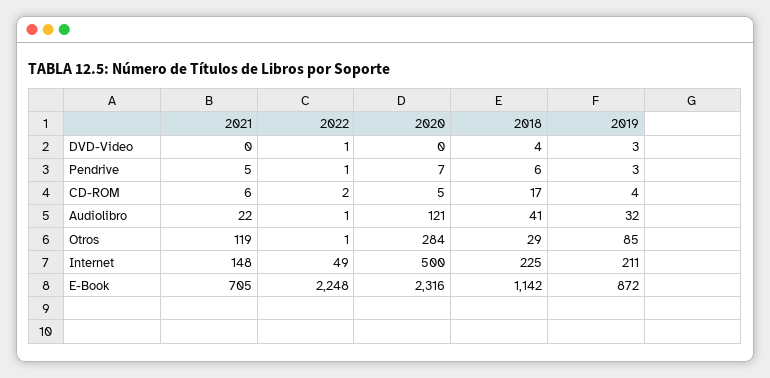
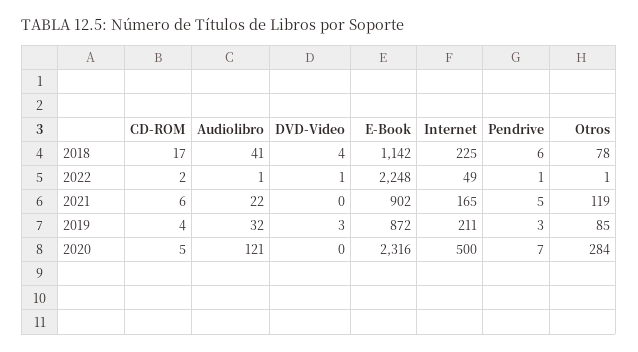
  {
    "2021": {
      "DVD-Video": 0,
      "Pendrive": 5,
      "CD-ROM": 6,
      "Audiolibro": 22,
      "Otros": 119,
-     "Internet": 148,
+     "Internet": 165,
-     "E-Book": 705
+     "E-Book": 902
    },
    "2022": {
      "DVD-Video": 1,
      "Pendrive": 1,
      "CD-ROM": 2,
      "Audiolibro": 1,
      "Otros": 1,
      "Internet": 49,
      "E-Book": 2248
    },
    "2020": {
      "DVD-Video": 0,
      "Pendrive": 7,
      "CD-ROM": 5,
      "Audiolibro": 121,
      "Otros": 284,
      "Internet": 500,
      "E-Book": 2316
    },
    "2018": {
      "DVD-Video": 4,
      "Pendrive": 6,
      "CD-ROM": 17,
      "Audiolibro": 41,
-     "Otros": 29,
+     "Otros": 78,
      "Internet": 225,
      "E-Book": 1142
    },
    "2019": {
      "DVD-Video": 3,
      "Pendrive": 3,
      "CD-ROM": 4,
      "Audiolibro": 32,
      "Otros": 85,
      "Internet": 211,
      "E-Book": 872
    }
  }

